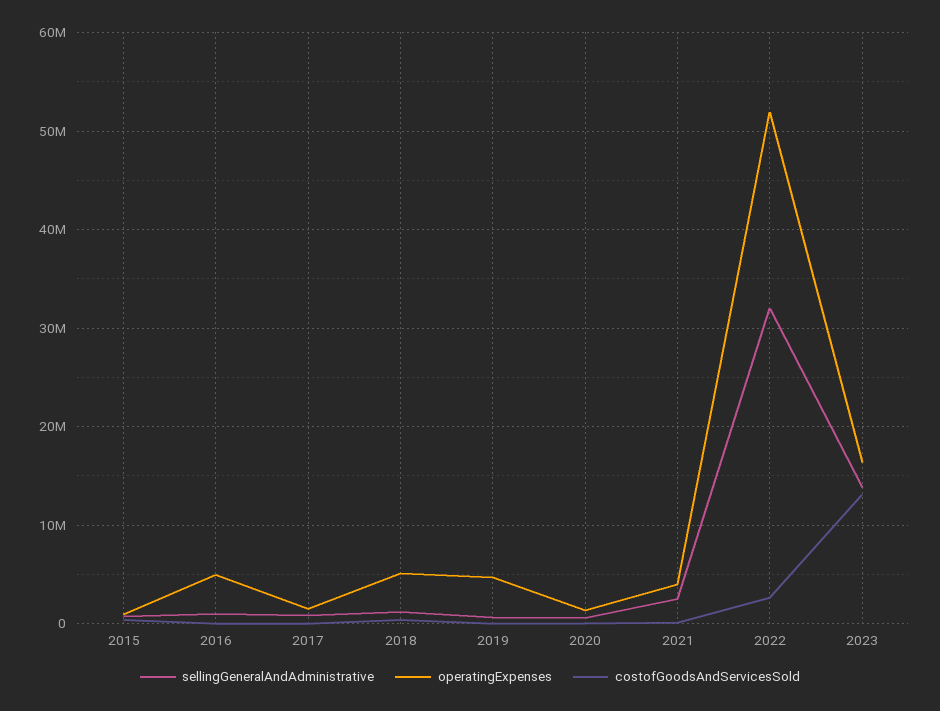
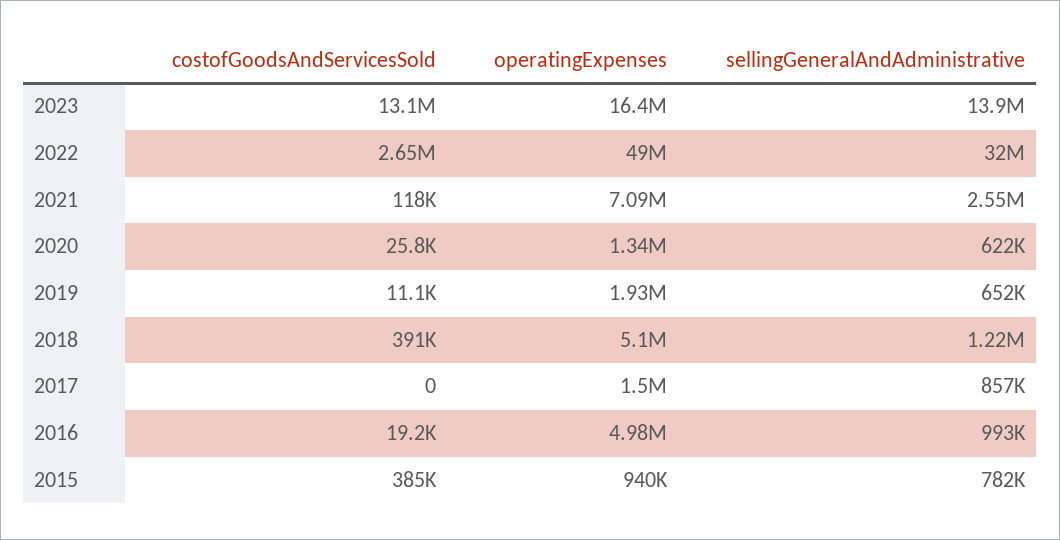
  {
    "sellingGeneralAndAdministrative": {
      "2015": 782000,
      "2016": 993000,
      "2017": 857000,
      "2018": 1220000,
      "2019": 652000,
      "2020": 622000,
      "2021": 2550000,
      "2022": 32000000,
      "2023": 13900000
    },
    "operatingExpenses": {
      "2015": 940000,
      "2016": 4980000,
      "2017": 1500000,
      "2018": 5100000,
-     "2019": 5000000,
+     "2019": 1930000,
      "2020": 1340000,
-     "2021": 4000000,
+     "2021": 7090000,
-     "2022": 52000000,
+     "2022": 49000000,
      "2023": 16400000
    },
    "costofGoodsAndServicesSold": {
      "2015": 385000,
      "2016": 19200,
      "2017": 0,
      "2018": 391000,
      "2019": 11100,
      "2020": 25800,
      "2021": 118000,
      "2022": 2650000,
      "2023": 13100000
    }
  }

